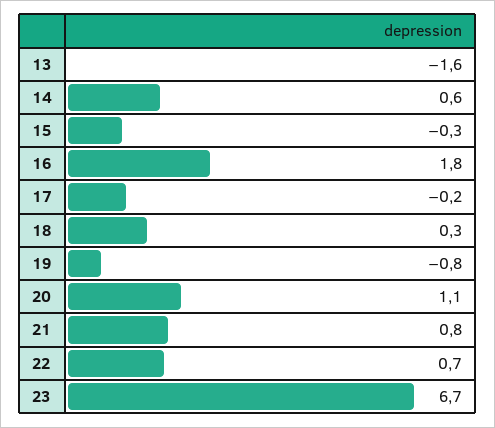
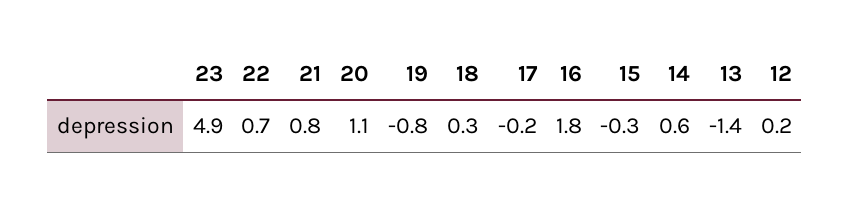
  {
-   "13": -1.6,
+   "13": -1.4,
    "14": 0.6,
    "15": -0.3,
    "16": 1.8,
    "17": -0.2,
    "18": 0.3,
    "19": -0.8,
    "20": 1.1,
    "21": 0.8,
    "22": 0.7,
-   "23": 6.7
+   "23": 4.9,
+   "12": 0.2
  }

